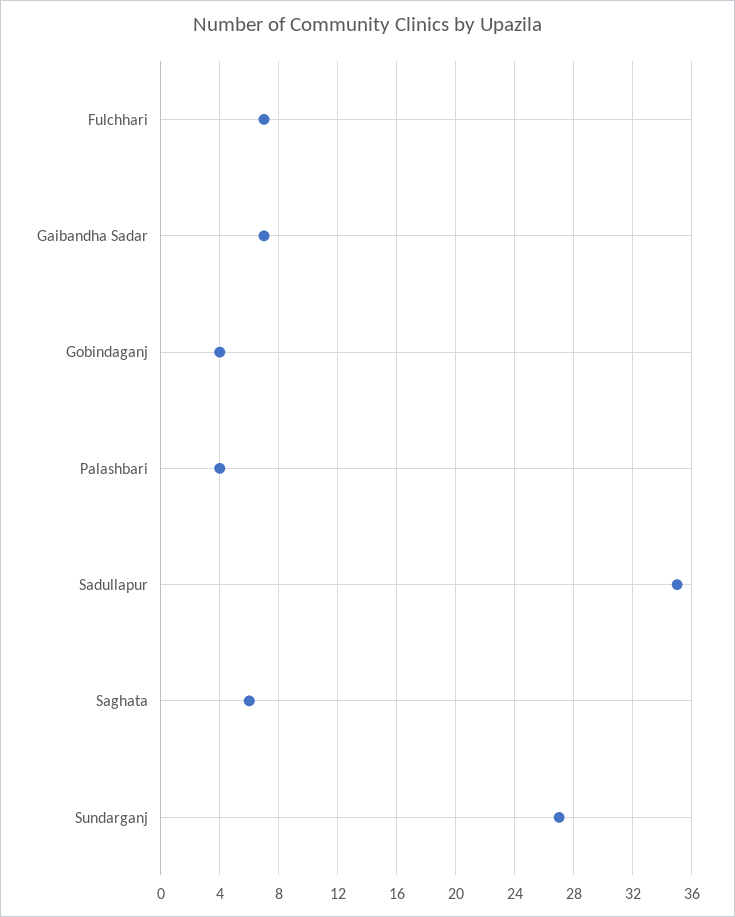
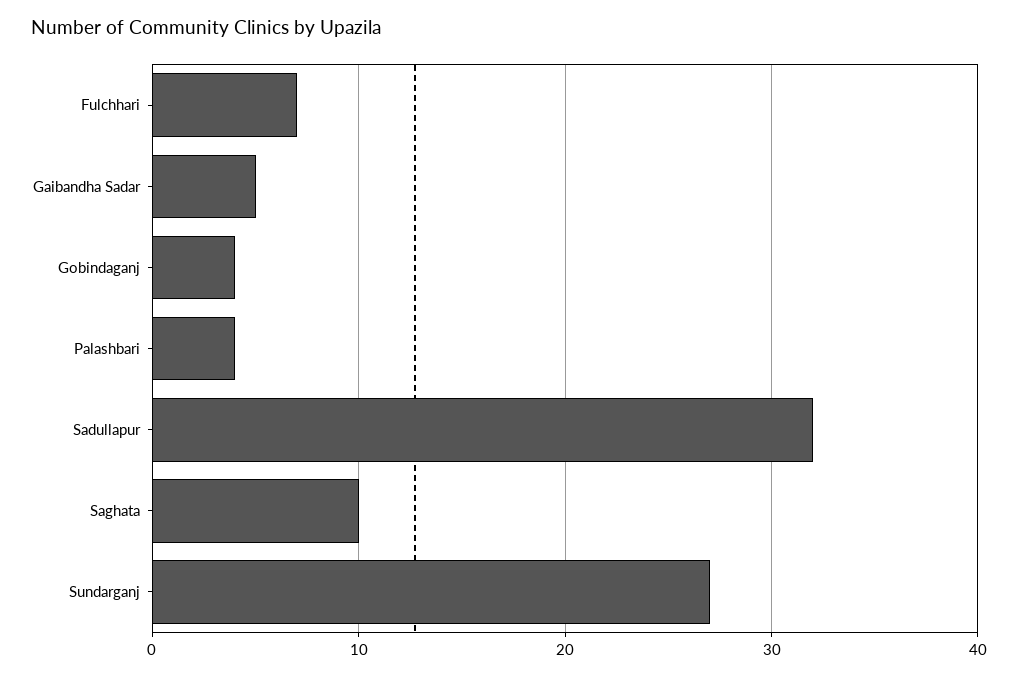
  {
    "Fulchhari": 7,
-   "Gaibandha Sadar": 7,
+   "Gaibandha Sadar": 5,
    "Gobindaganj": 4,
    "Palashbari": 4,
-   "Sadullapur": 35,
+   "Sadullapur": 32,
-   "Saghata": 6,
+   "Saghata": 10,
    "Sundarganj": 27
  }

